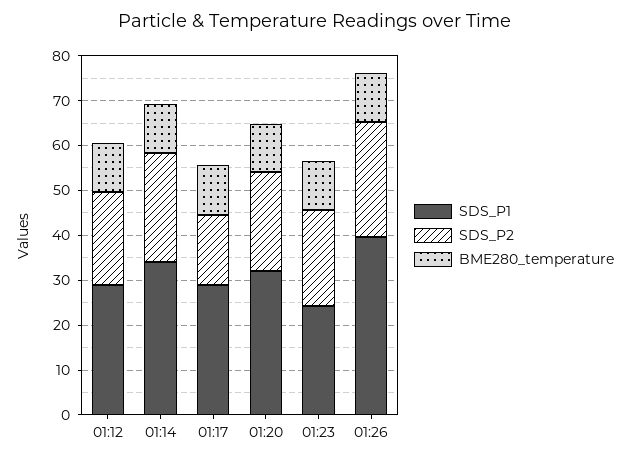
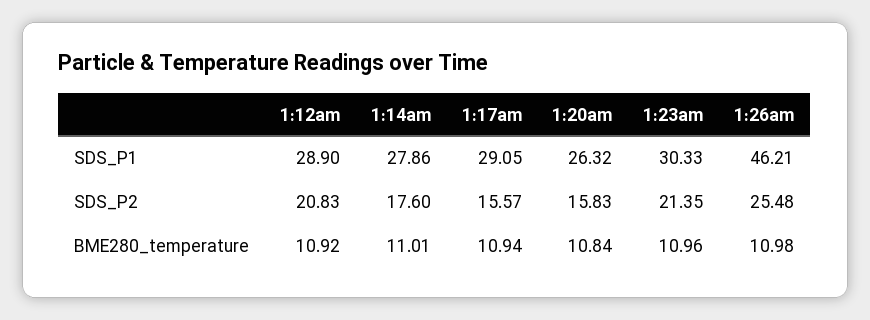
  {
    "SDS_P1": {
      "01:12": 28.9,
-     "01:14": 34,
+     "01:14": 27.86,
      "01:17": 29.05,
-     "01:20": 32,
+     "01:20": 26.32,
-     "01:23": 24,
+     "01:23": 30.33,
-     "01:26": 40
+     "01:26": 46.21
    },
    "SDS_P2": {
      "01:12": 20.83,
-     "01:14": 24,
+     "01:14": 17.6,
      "01:17": 15.57,
-     "01:20": 22,
+     "01:20": 15.83,
      "01:23": 21.35,
      "01:26": 25.48
    },
    "BME280_temperature": {
      "01:12": 10.92,
      "01:14": 11.01,
      "01:17": 10.94,
      "01:20": 10.84,
      "01:23": 10.96,
      "01:26": 10.98
    }
  }

